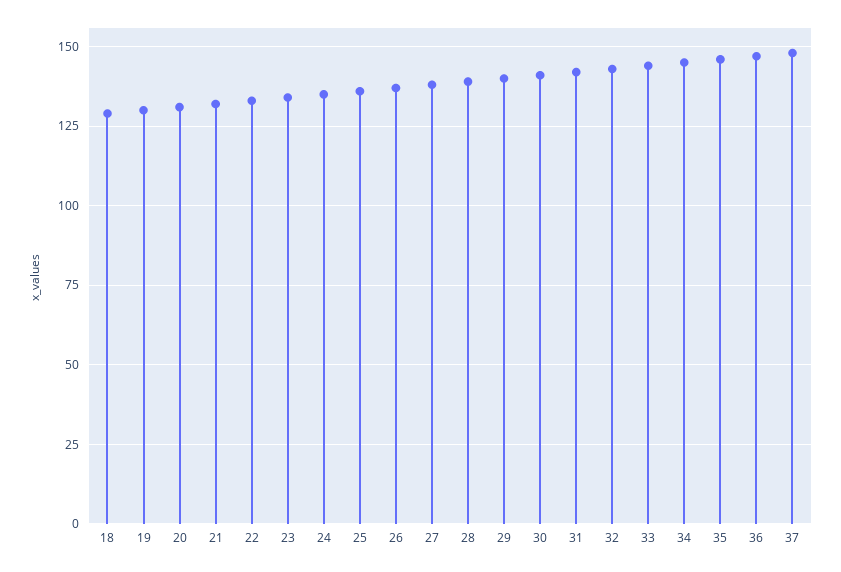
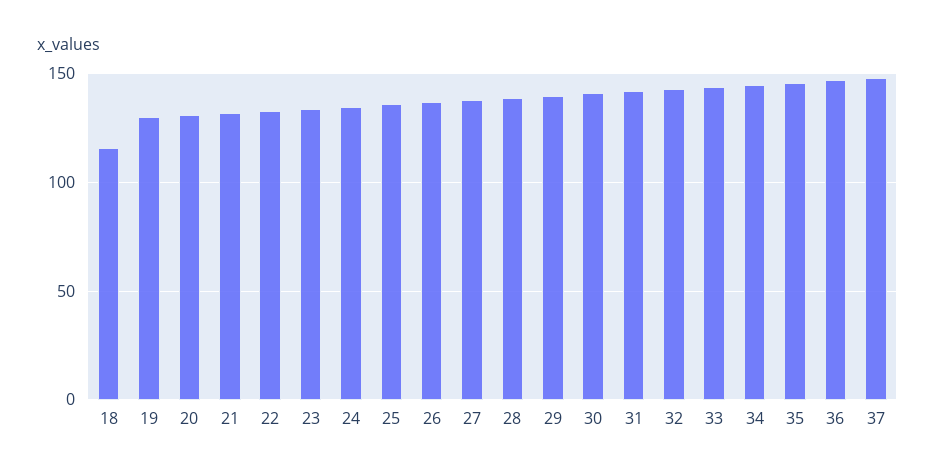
  {
-   "18": 130,
+   "18": 115,
    "19": 130,
    "20": 130,
    "21": 130,
    "22": 135,
    "23": 135,
    "24": 135,
    "25": 135,
    "26": 135,
    "27": 140,
    "28": 140,
    "29": 140,
    "30": 140,
    "31": 140,
    "32": 145,
    "33": 145,
    "34": 145,
    "35": 145,
    "36": 145,
    "37": 150
  }

